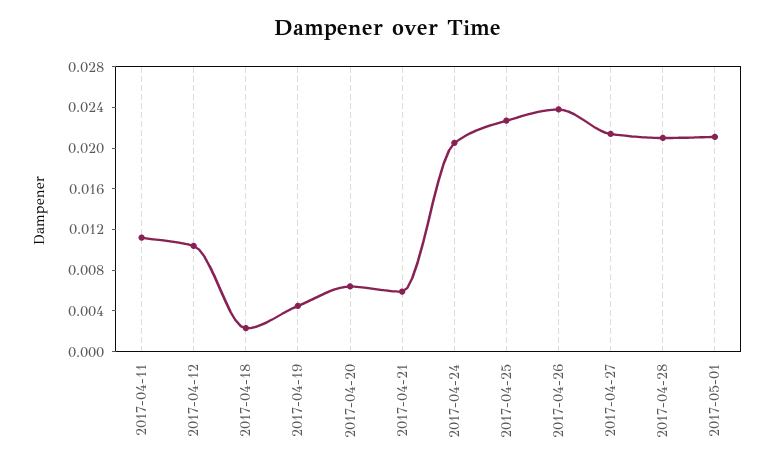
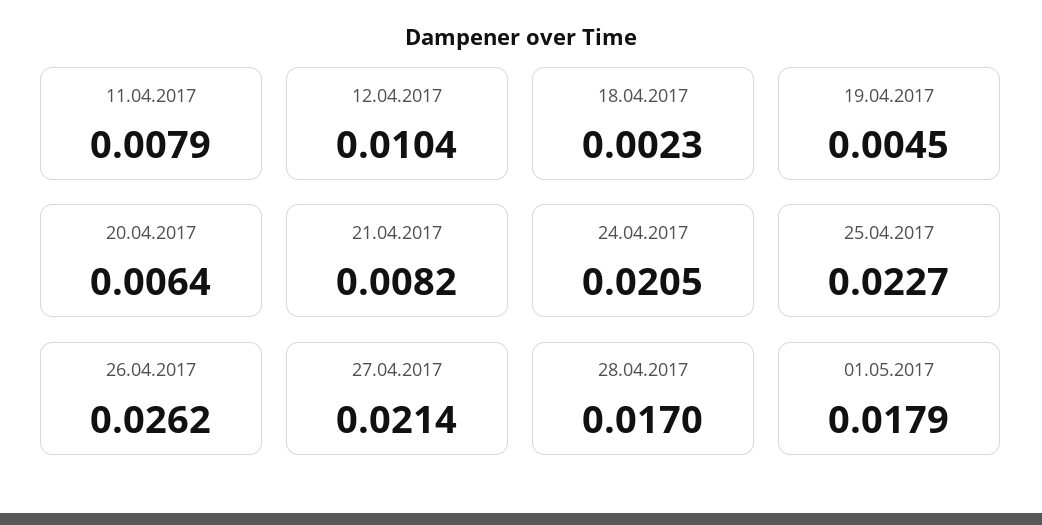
  {
-   "2017-04-11": 0.011,
+   "2017-04-11": 0.0079,
    "2017-04-12": 0.0104,
    "2017-04-18": 0.0023,
    "2017-04-19": 0.0045,
    "2017-04-20": 0.0064,
-   "2017-04-21": 0.006,
+   "2017-04-21": 0.0082,
    "2017-04-24": 0.0205,
    "2017-04-25": 0.0227,
-   "2017-04-26": 0.024,
+   "2017-04-26": 0.0262,
    "2017-04-27": 0.0214,
-   "2017-04-28": 0.021,
+   "2017-04-28": 0.017,
-   "2017-05-01": 0.021
+   "2017-05-01": 0.0179
  }

